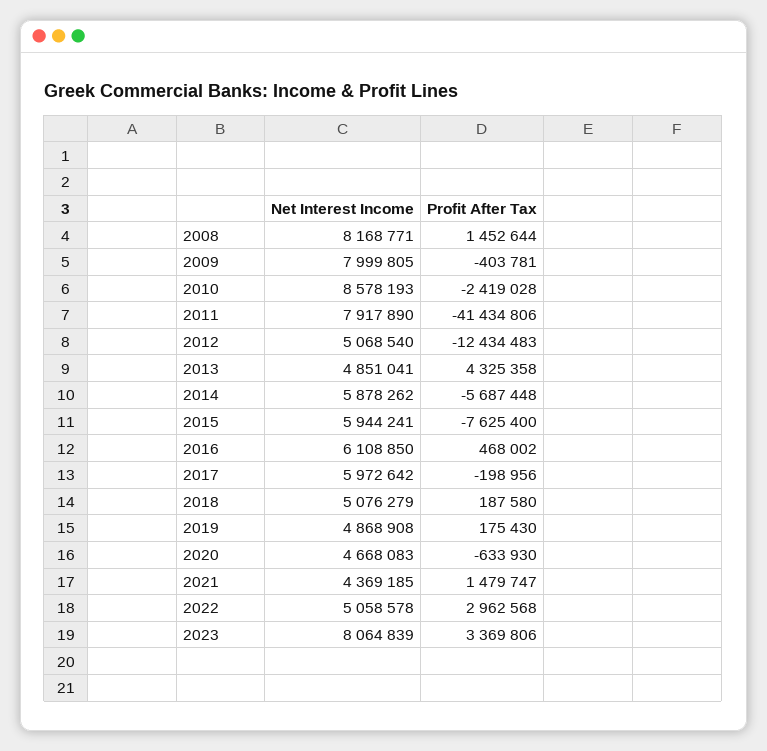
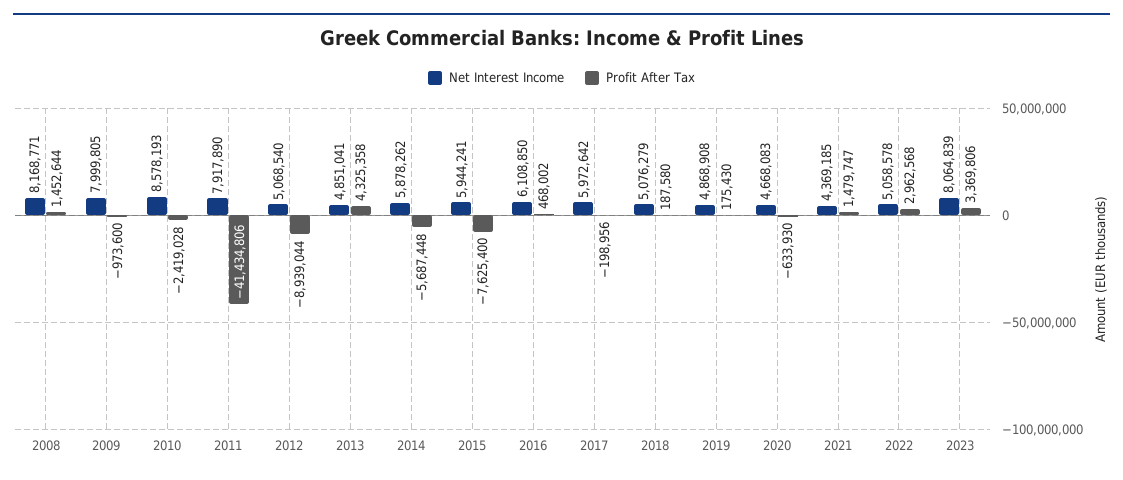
  {
    "Net Interest Income": {
      "2008": 8168771,
      "2009": 7999805,
      "2010": 8578193,
      "2011": 7917890,
      "2012": 5068540,
      "2013": 4851041,
      "2014": 5878262,
      "2015": 5944241,
      "2016": 6108850,
      "2017": 5972642,
      "2018": 5076279,
      "2019": 4868908,
      "2020": 4668083,
      "2021": 4369185,
      "2022": 5058578,
      "2023": 8064839
    },
    "Profit After Tax": {
      "2008": 1452644,
-     "2009": -403781,
+     "2009": -973600,
      "2010": -2419028,
      "2011": -41434806,
-     "2012": -12434483,
+     "2012": -8939044,
      "2013": 4325358,
      "2014": -5687448,
      "2015": -7625400,
      "2016": 468002,
      "2017": -198956,
      "2018": 187580,
      "2019": 175430,
      "2020": -633930,
      "2021": 1479747,
      "2022": 2962568,
      "2023": 3369806
    }
  }

